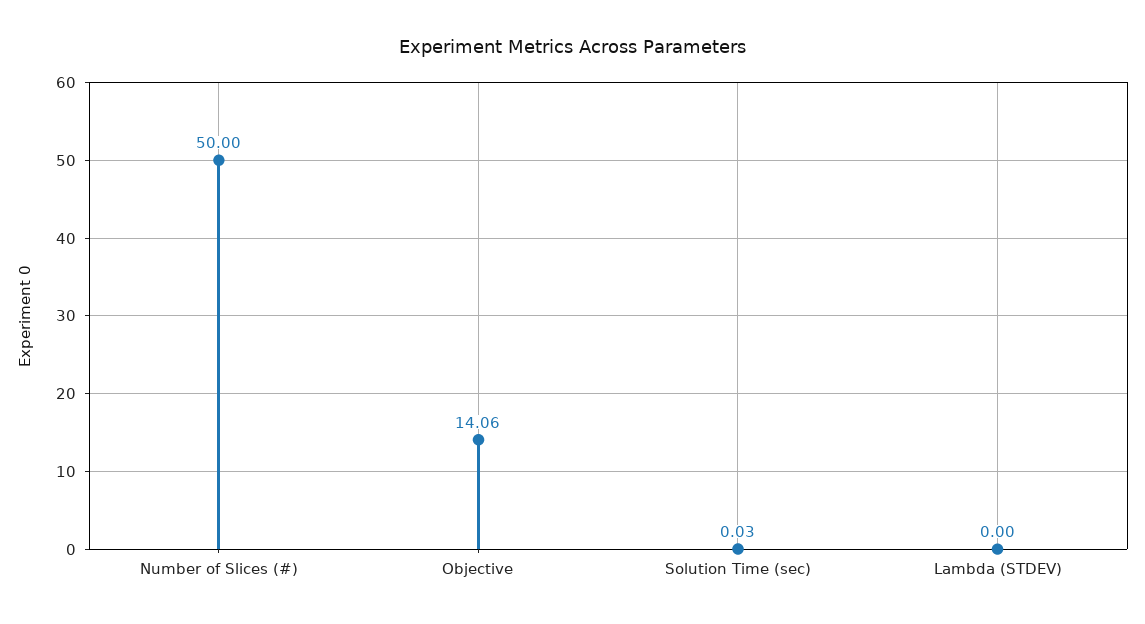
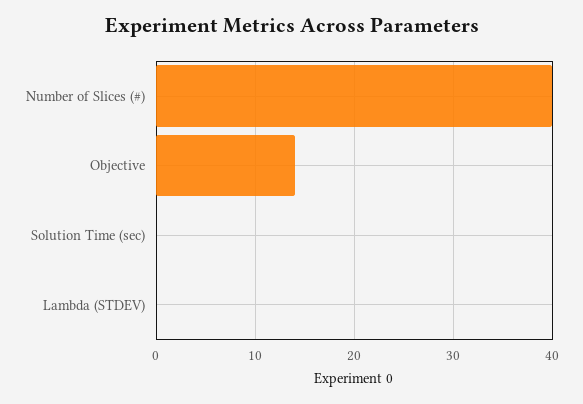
  {
-   "Number of Slices (#)": 50,
+   "Number of Slices (#)": 40,
    "Objective": 14.06,
    "Solution Time (sec)": 0.03,
    "Lambda (STDEV)": 0
  }

